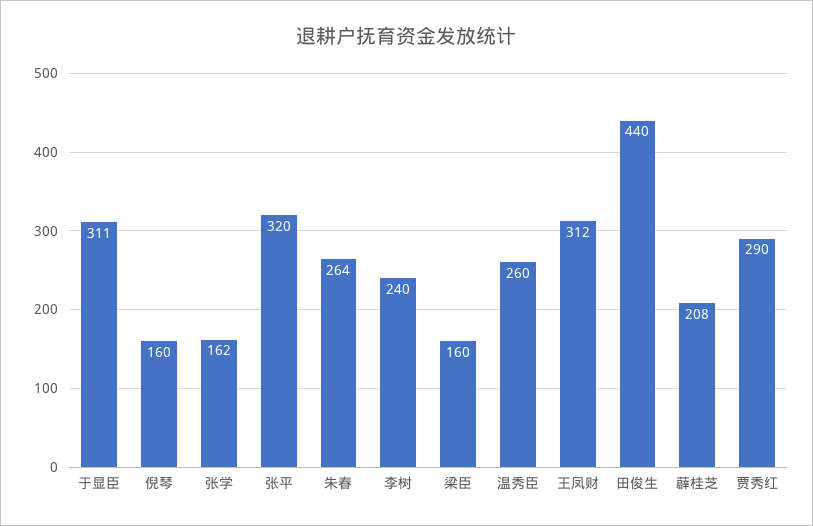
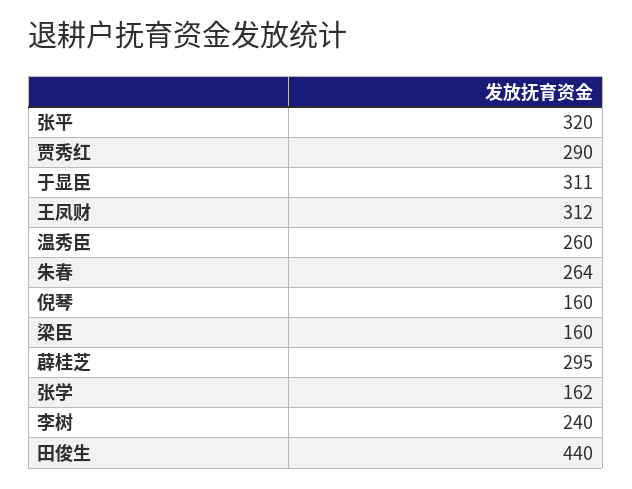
  {
    "于显臣": 311,
    "倪琴": 160,
    "张学": 162,
    "张平": 320,
    "朱春": 264,
    "李树": 240,
    "梁臣": 160,
    "温秀臣": 260,
    "王凤财": 312,
    "田俊生": 440,
-   "薜桂芝": 208,
+   "薜桂芝": 295,
    "贾秀红": 290
  }

